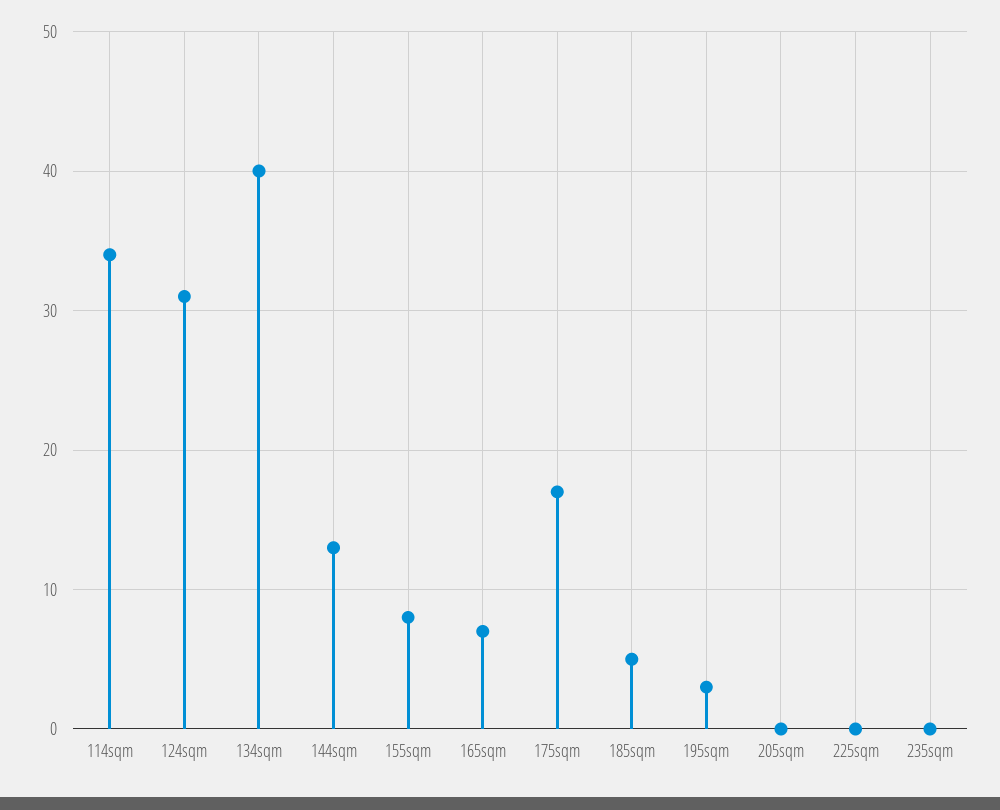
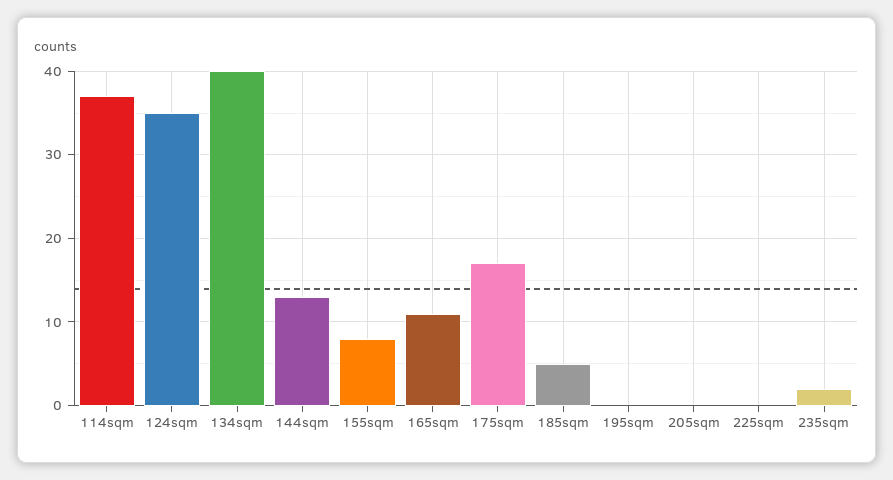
  {
-   "114sqm": 34,
+   "114sqm": 37,
-   "124sqm": 31,
+   "124sqm": 35,
    "134sqm": 40,
    "144sqm": 13,
    "155sqm": 8,
-   "165sqm": 7,
+   "165sqm": 11,
    "175sqm": 17,
    "185sqm": 5,
-   "195sqm": 3,
+   "195sqm": 0,
    "205sqm": 0,
    "225sqm": 0,
-   "235sqm": 0
+   "235sqm": 2
  }

